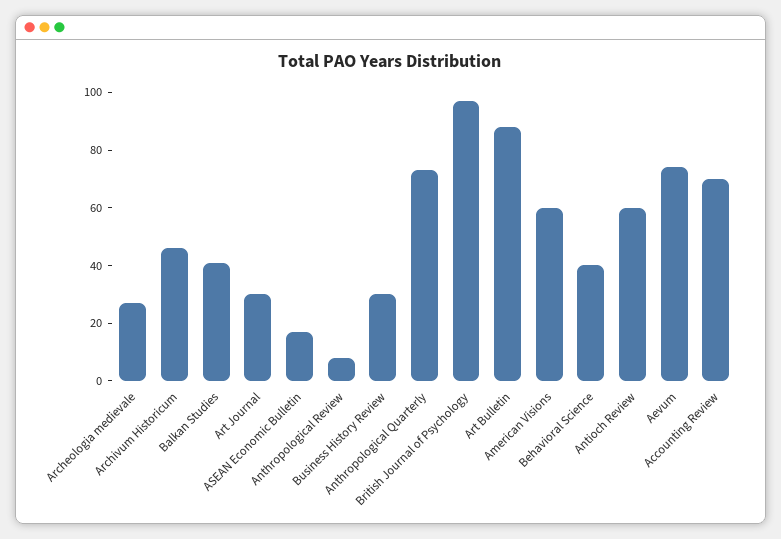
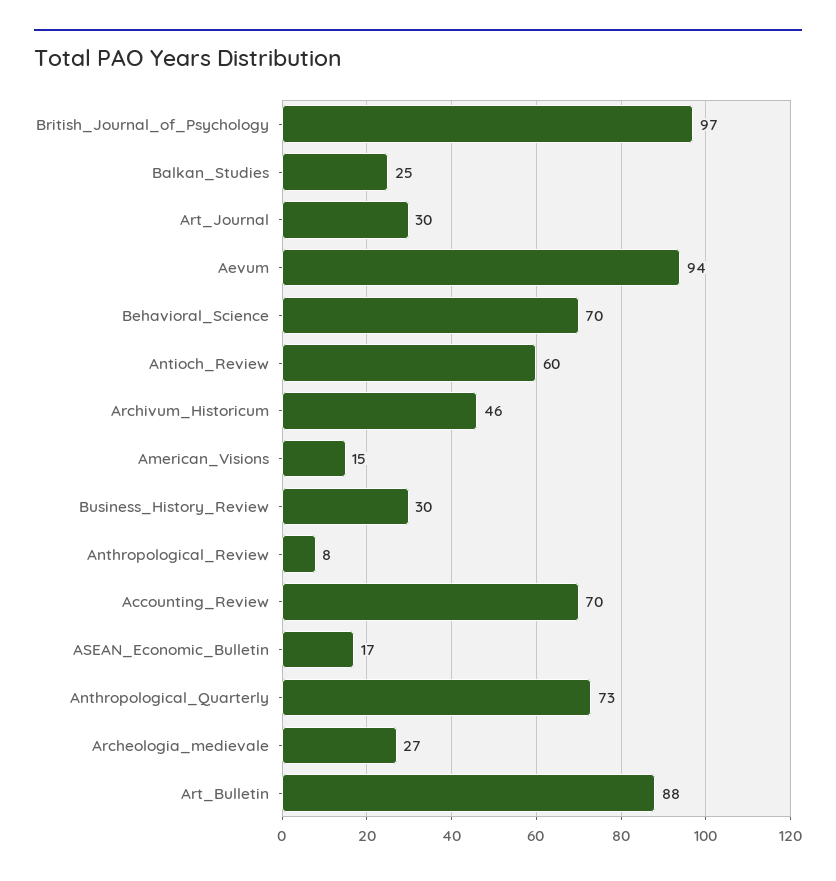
  {
    "Archeologia medievale": 27,
    "Archivum Historicum": 46,
-   "Balkan Studies": 40,
+   "Balkan Studies": 25,
    "Art Journal": 30,
    "ASEAN Economic Bulletin": 17,
    "Anthropological Review": 8,
    "Business History Review": 30,
    "Anthropological Quarterly": 73,
    "British Journal of Psychology": 97,
    "Art Bulletin": 88,
-   "American Visions": 60,
+   "American Visions": 15,
-   "Behavioral Science": 40,
+   "Behavioral Science": 70,
    "Antioch Review": 60,
-   "Aevum": 75,
+   "Aevum": 94,
    "Accounting Review": 70
  }

